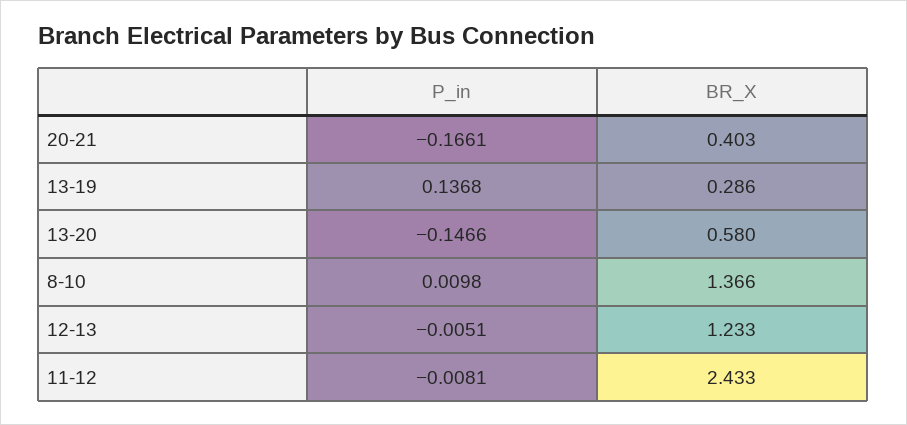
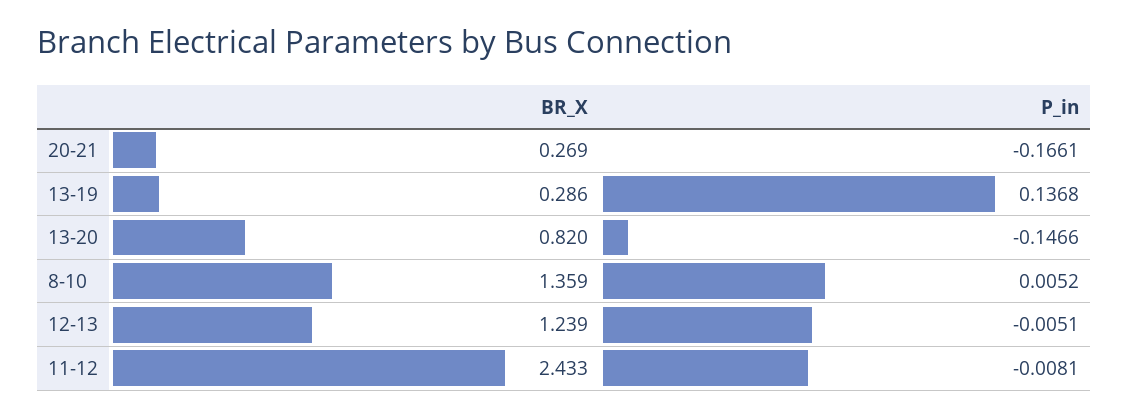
  {
    "P_in": {
      "20-21": -0.1661,
      "13-19": 0.1368,
      "13-20": -0.1466,
-     "8-10": 0.0098,
+     "8-10": 0.0052,
      "12-13": -0.0051,
      "11-12": -0.0081
    },
    "BR_X": {
-     "20-21": 0.403,
+     "20-21": 0.269,
      "13-19": 0.286,
-     "13-20": 0.58,
+     "13-20": 0.82,
-     "8-10": 1.366,
+     "8-10": 1.359,
-     "12-13": 1.233,
+     "12-13": 1.239,
      "11-12": 2.433
    }
  }

